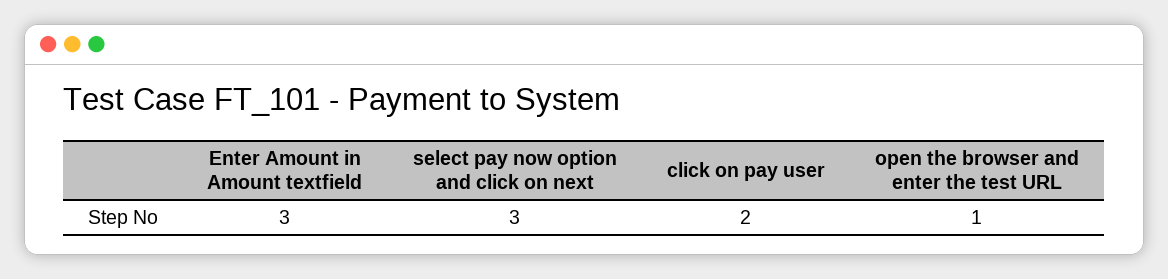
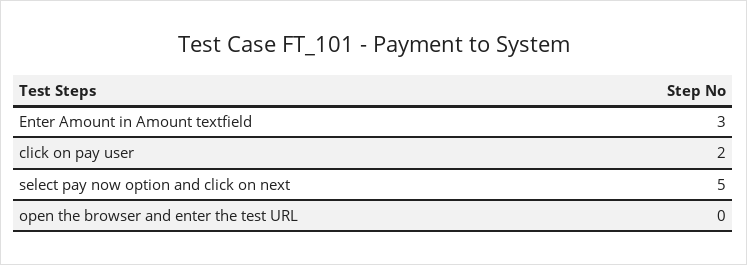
  {
    "Enter Amount in Amount textfield": 3,
-   "select pay now option and click on next": 3,
+   "select pay now option and click on next": 5,
    "click on pay user": 2,
-   "open the browser and enter the test URL": 1
+   "open the browser and enter the test URL": 0
  }

